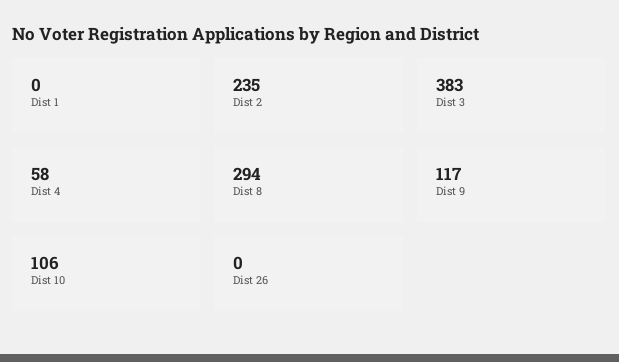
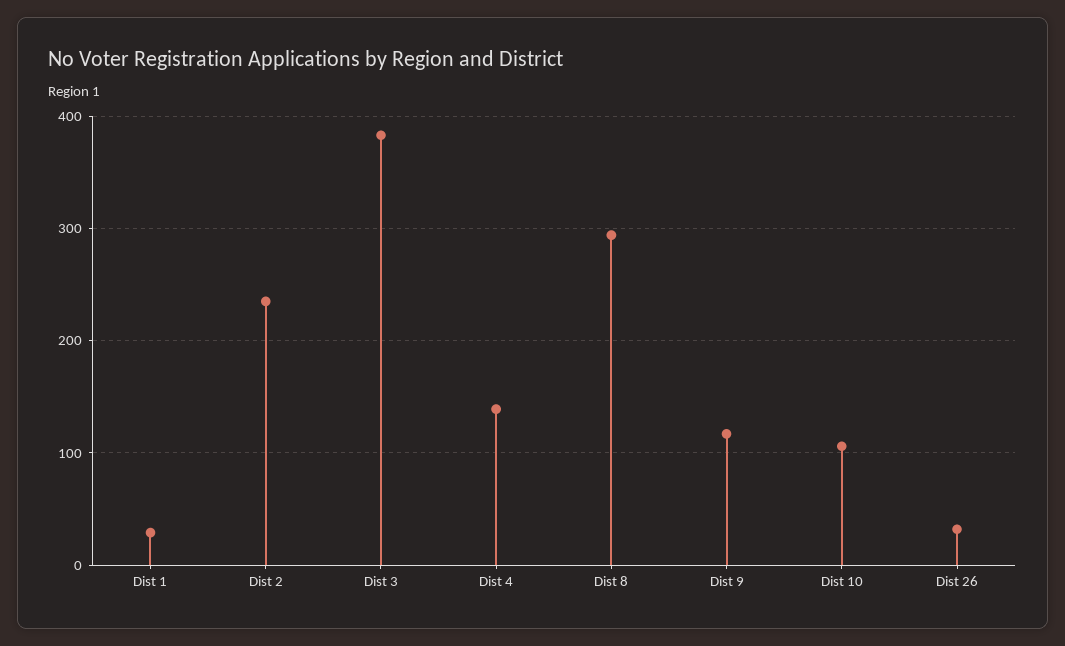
  {
-   "Dist 1": 0,
+   "Dist 1": 30,
    "Dist 2": 235,
    "Dist 3": 383,
-   "Dist 4": 58,
+   "Dist 4": 140,
    "Dist 8": 294,
    "Dist 9": 117,
    "Dist 10": 106,
-   "Dist 26": 0
+   "Dist 26": 30
  }

